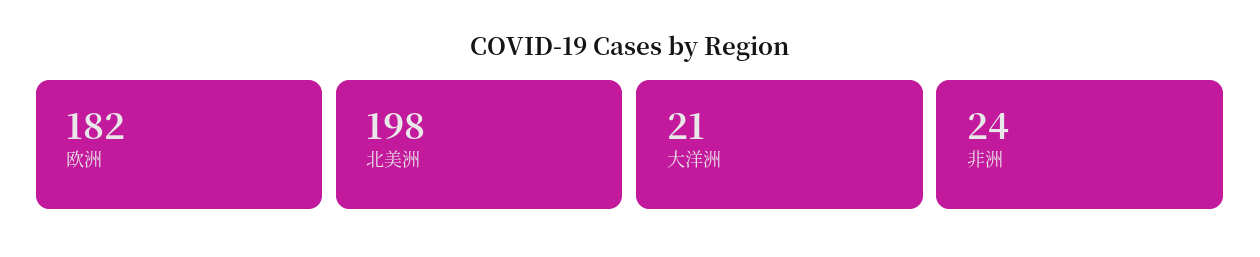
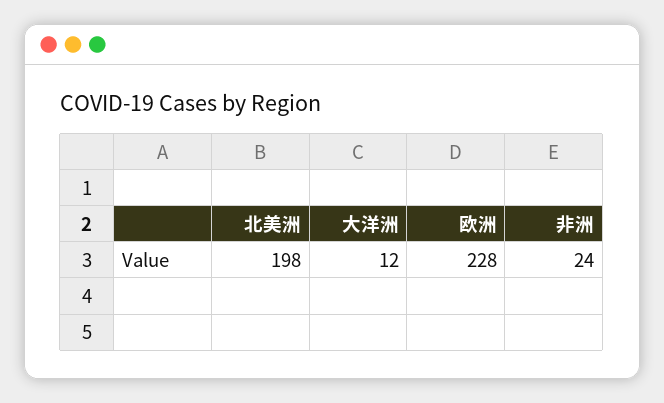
  {
-   "欧洲": 182,
+   "欧洲": 228,
    "北美洲": 198,
-   "大洋洲": 21,
+   "大洋洲": 12,
    "非洲": 24
  }

